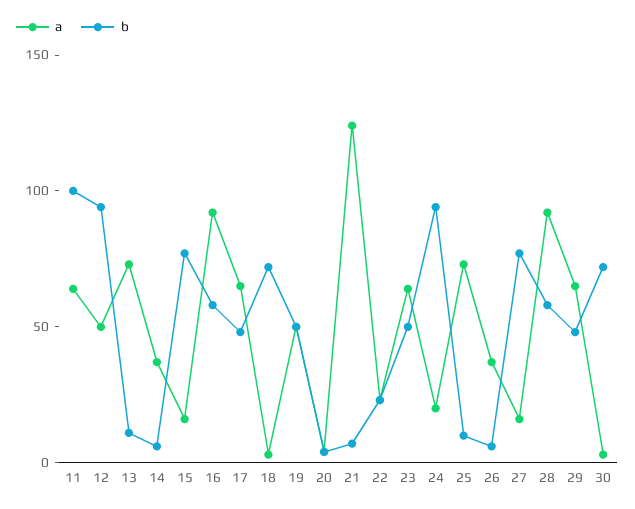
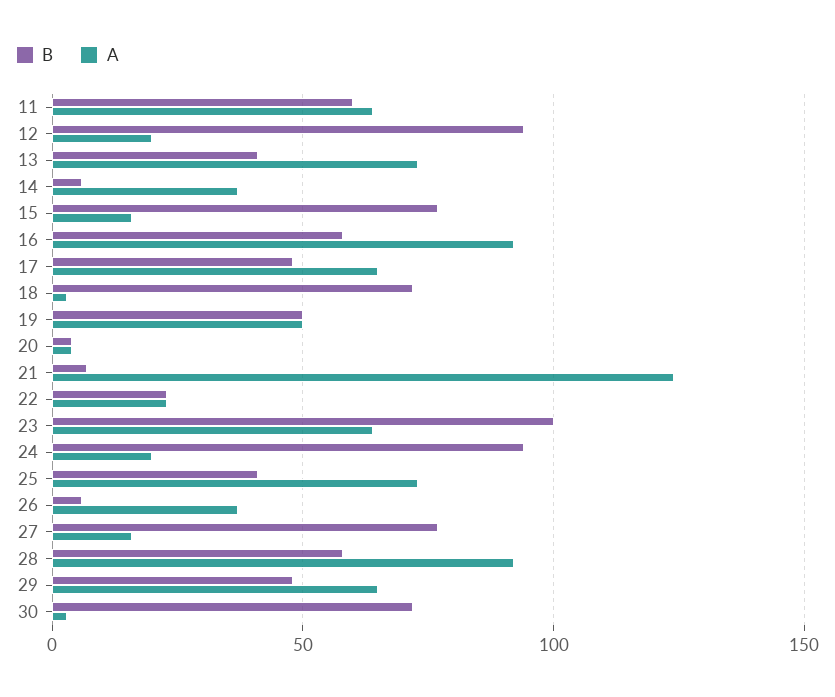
  {
    "a": {
      "11": 65,
-     "12": 50,
+     "12": 20,
      "13": 75,
      "14": 35,
      "15": 15,
      "16": 90,
      "17": 65,
      "18": 5,
      "19": 50,
      "20": 5,
      "21": 125,
      "22": 25,
      "23": 65,
      "24": 20,
      "25": 75,
      "26": 35,
      "27": 15,
      "28": 90,
      "29": 65,
      "30": 5
    },
    "b": {
-     "11": 100,
+     "11": 60,
      "12": 95,
-     "13": 10,
+     "13": 40,
      "14": 5,
      "15": 75,
      "16": 60,
      "17": 50,
      "18": 70,
      "19": 50,
      "20": 5,
      "21": 5,
      "22": 25,
-     "23": 50,
+     "23": 100,
      "24": 95,
-     "25": 10,
+     "25": 40,
      "26": 5,
      "27": 75,
      "28": 60,
      "29": 50,
      "30": 70
    }
  }

